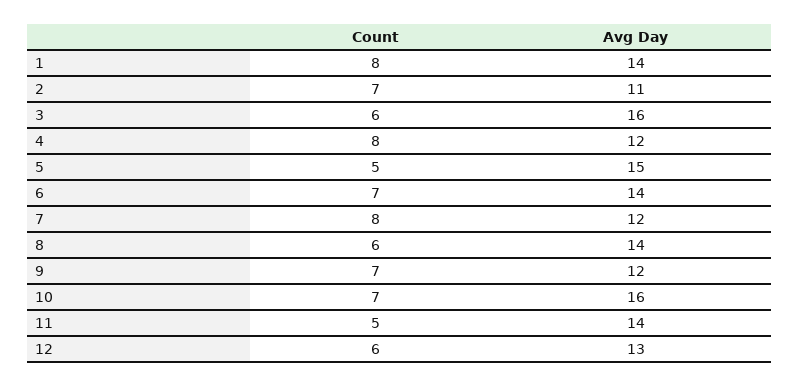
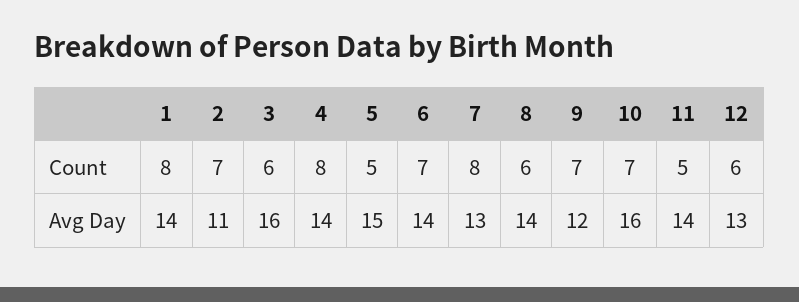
  {
    "Count": {
      "1": 8,
      "2": 7,
      "3": 6,
      "4": 8,
      "5": 5,
      "6": 7,
      "7": 8,
      "8": 6,
      "9": 7,
      "10": 7,
      "11": 5,
      "12": 6
    },
    "Avg Day": {
      "1": 14,
      "2": 11,
      "3": 16,
-     "4": 12,
+     "4": 14,
      "5": 15,
      "6": 14,
-     "7": 12,
+     "7": 13,
      "8": 14,
      "9": 12,
      "10": 16,
      "11": 14,
      "12": 13
    }
  }

